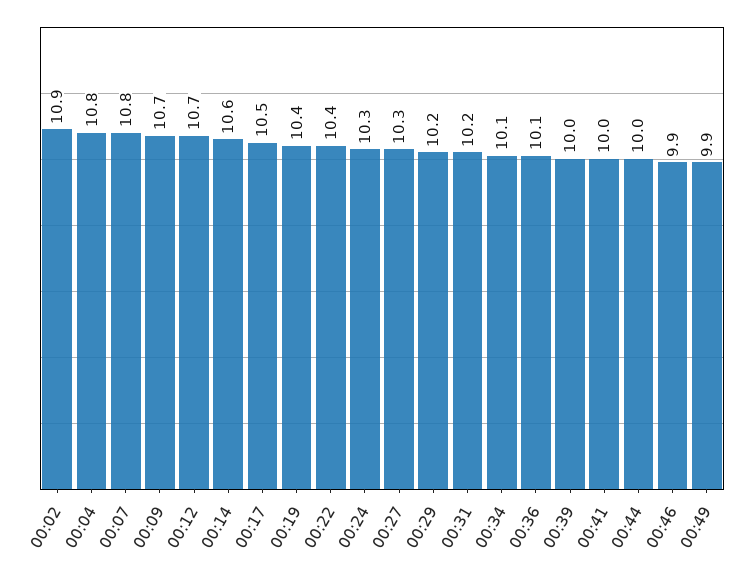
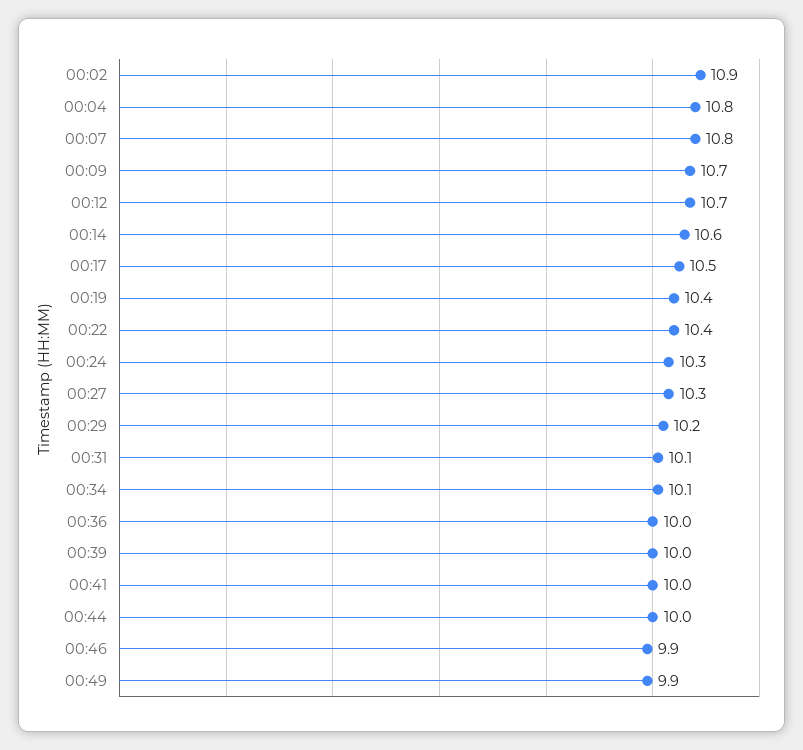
  {
    "00:02": 10.9,
    "00:04": 10.8,
    "00:07": 10.8,
    "00:09": 10.7,
    "00:12": 10.7,
    "00:14": 10.6,
    "00:17": 10.5,
    "00:19": 10.4,
    "00:22": 10.4,
    "00:24": 10.3,
    "00:27": 10.3,
    "00:29": 10.2,
-   "00:31": 10.2,
+   "00:31": 10.1,
    "00:34": 10.1,
-   "00:36": 10.1,
+   "00:36": 10,
    "00:39": 10,
    "00:41": 10,
    "00:44": 10,
    "00:46": 9.9,
    "00:49": 9.9
  }

